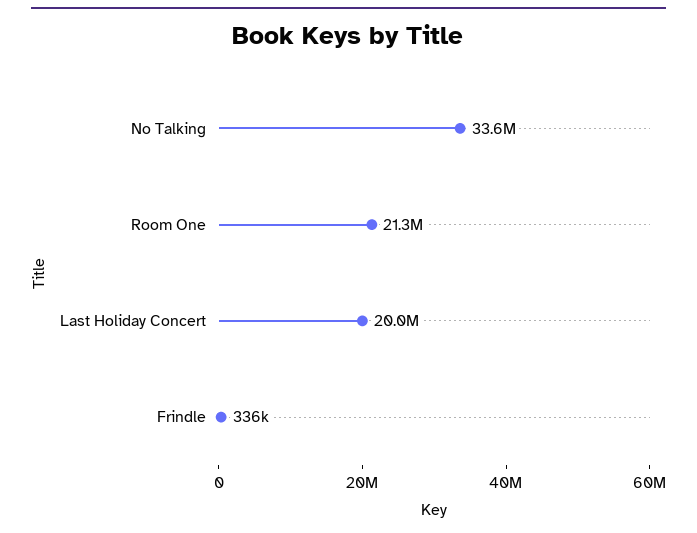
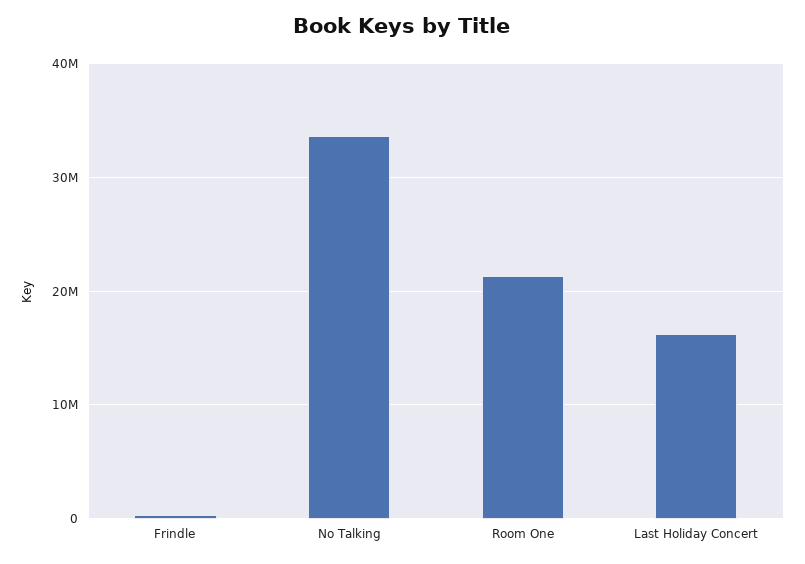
  {
    "No Talking": 33600000,
    "Room One": 21300000,
-   "Last Holiday Concert": 20000000,
+   "Last Holiday Concert": 16000000,
    "Frindle": 336000
  }

